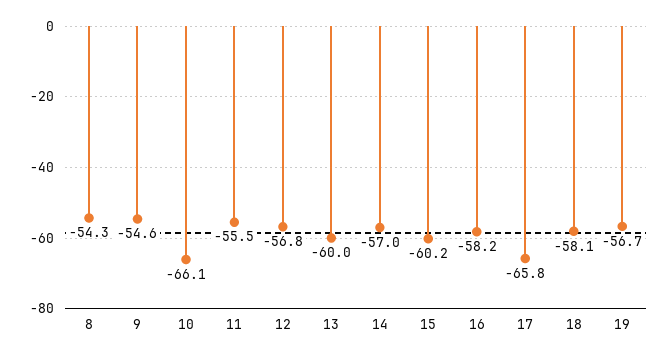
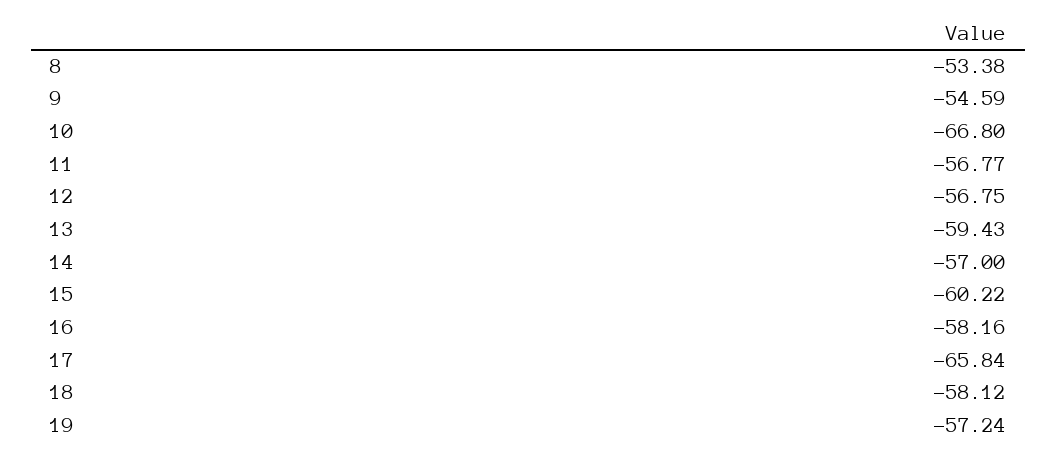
  {
-   "8": -54.3,
+   "8": -53.38,
    "9": -54.59,
-   "10": -66.1,
+   "10": -66.8,
-   "11": -55.5,
+   "11": -56.77,
    "12": -56.75,
-   "13": -60,
+   "13": -59.43,
    "14": -57,
    "15": -60.22,
    "16": -58.16,
    "17": -65.84,
    "18": -58.12,
-   "19": -56.7
+   "19": -57.24
  }

